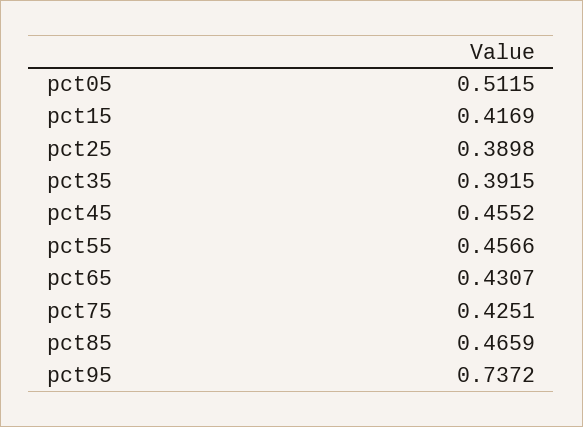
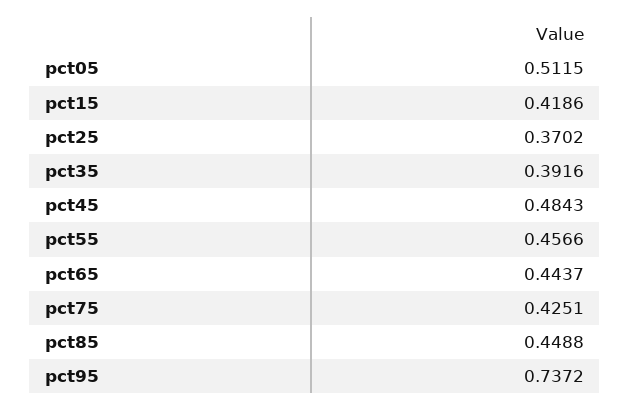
  {
    "pct05": 0.5115,
-   "pct15": 0.4169,
+   "pct15": 0.4186,
-   "pct25": 0.3898,
+   "pct25": 0.3702,
-   "pct35": 0.3915,
+   "pct35": 0.3916,
-   "pct45": 0.4552,
+   "pct45": 0.4843,
    "pct55": 0.4566,
-   "pct65": 0.4307,
+   "pct65": 0.4437,
    "pct75": 0.4251,
-   "pct85": 0.4659,
+   "pct85": 0.4488,
    "pct95": 0.7372
  }

